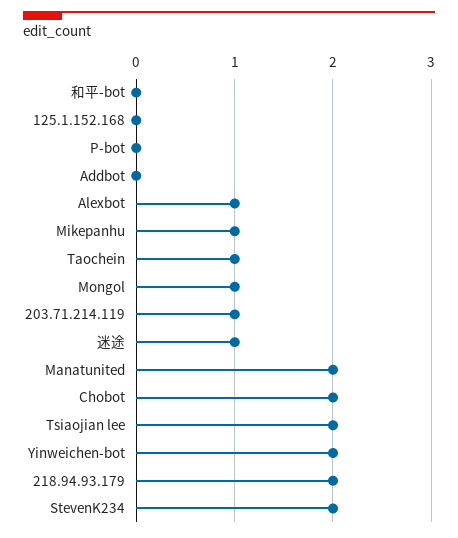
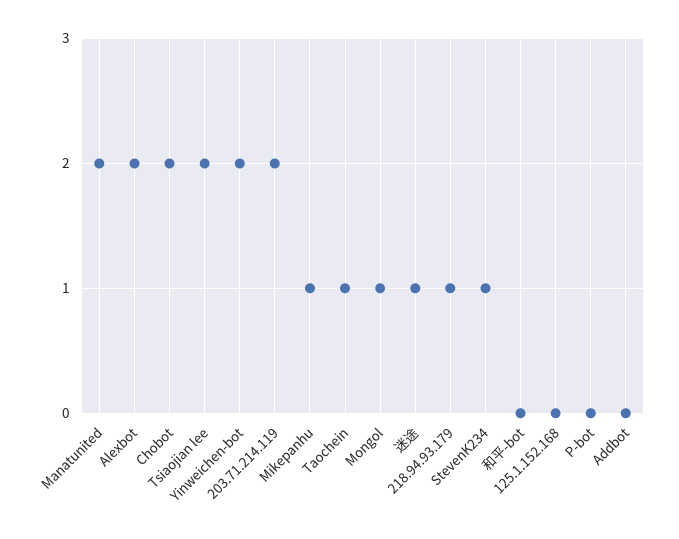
  {
    "和平-bot": 0,
    "125.1.152.168": 0,
    "P-bot": 0,
    "Addbot": 0,
-   "Alexbot": 1,
+   "Alexbot": 2,
    "Mikepanhu": 1,
    "Taochein": 1,
    "Mongol": 1,
-   "203.71.214.119": 1,
+   "203.71.214.119": 2,
    "迷途": 1,
    "Manatunited": 2,
    "Chobot": 2,
    "Tsiaojian lee": 2,
    "Yinweichen-bot": 2,
-   "218.94.93.179": 2,
+   "218.94.93.179": 1,
-   "StevenK234": 2
+   "StevenK234": 1
  }

